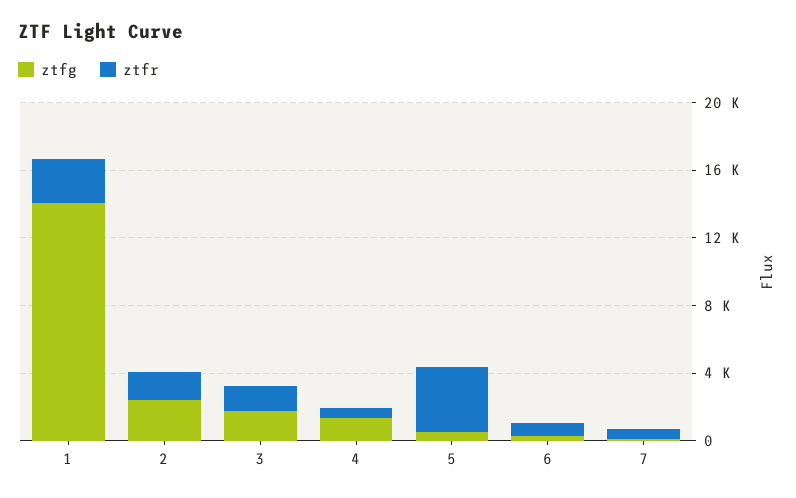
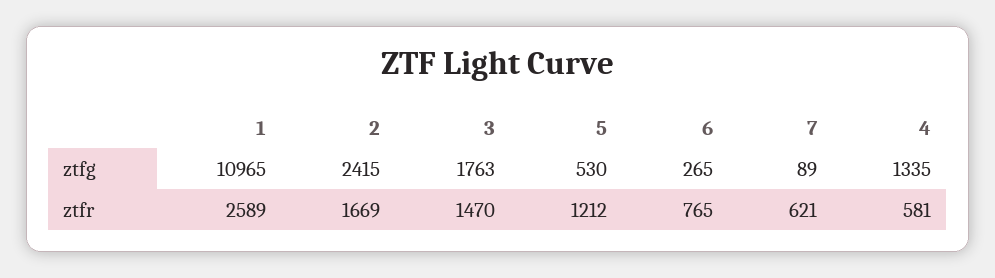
  {
    "ztfg": {
-     "1": 14000,
+     "1": 10965,
      "2": 2415,
      "3": 1763,
      "4": 1335,
      "5": 530,
      "6": 265,
      "7": 89
    },
    "ztfr": {
      "1": 2589,
      "2": 1669,
      "3": 1470,
      "4": 581,
-     "5": 4000,
+     "5": 1212,
      "6": 765,
      "7": 621
    }
  }

